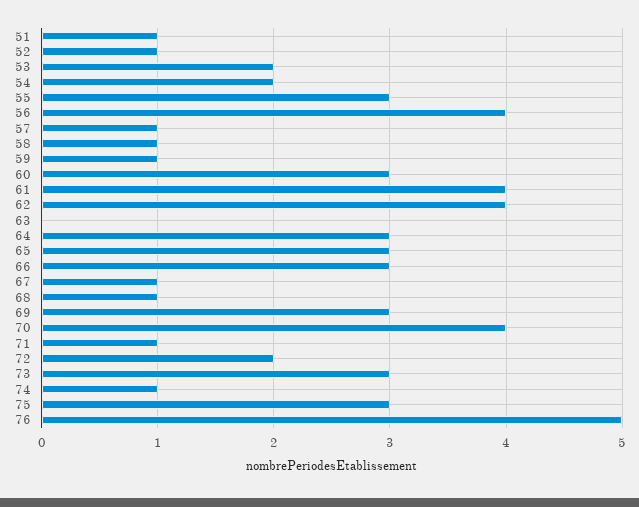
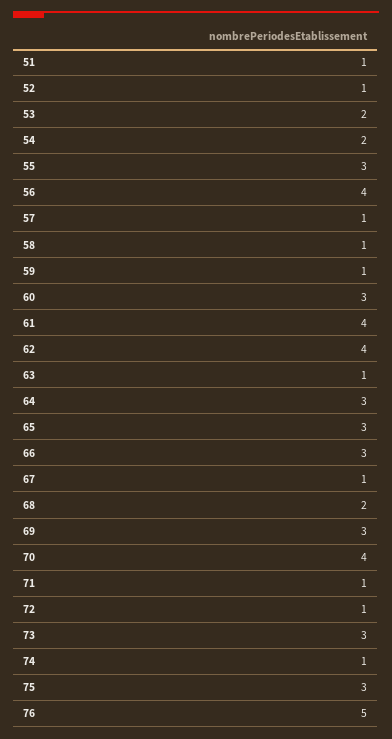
  {
    "51": 1,
    "52": 1,
    "53": 2,
    "54": 2,
    "55": 3,
    "56": 4,
    "57": 1,
    "58": 1,
    "59": 1,
    "60": 3,
    "61": 4,
    "62": 4,
-   "63": 0,
+   "63": 1,
    "64": 3,
    "65": 3,
    "66": 3,
    "67": 1,
-   "68": 1,
+   "68": 2,
    "69": 3,
    "70": 4,
    "71": 1,
-   "72": 2,
+   "72": 1,
    "73": 3,
    "74": 1,
    "75": 3,
    "76": 5
  }

